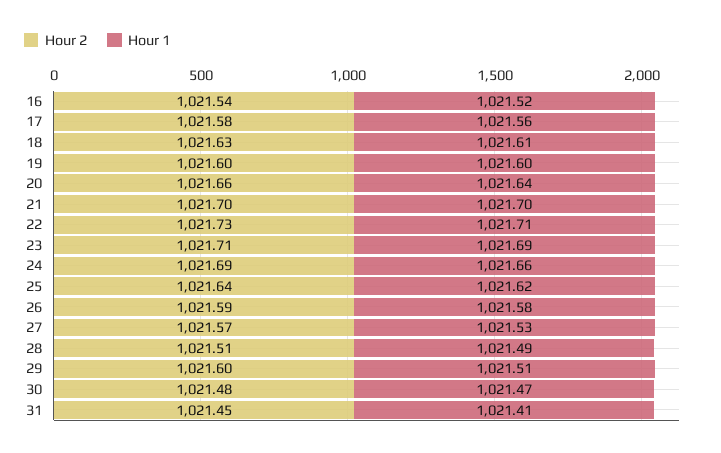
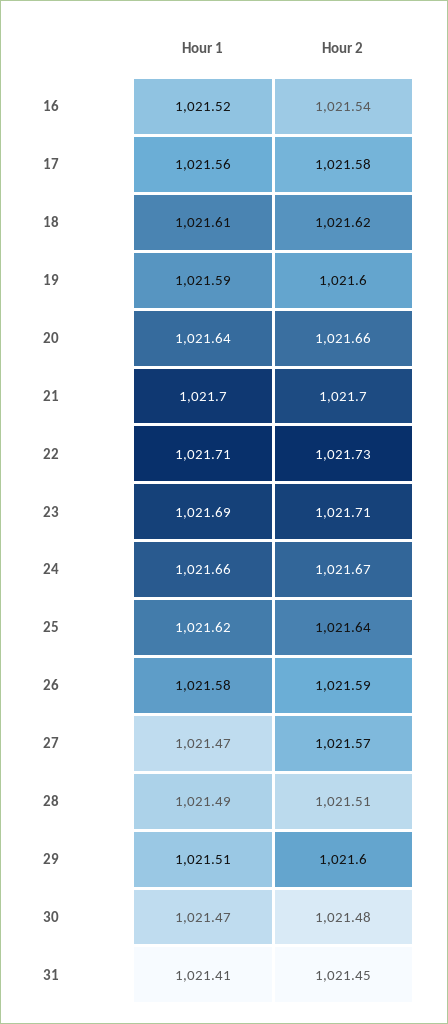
  {
    "Hour 2": {
      "16": 1021.54,
      "17": 1021.58,
-     "18": 1021.63,
+     "18": 1021.62,
      "19": 1021.6,
      "20": 1021.66,
      "21": 1021.7,
      "22": 1021.73,
      "23": 1021.71,
-     "24": 1021.69,
+     "24": 1021.67,
      "25": 1021.64,
      "26": 1021.59,
      "27": 1021.57,
      "28": 1021.51,
      "29": 1021.6,
      "30": 1021.48,
      "31": 1021.45
    },
    "Hour 1": {
      "16": 1021.52,
      "17": 1021.56,
      "18": 1021.61,
-     "19": 1021.6,
+     "19": 1021.59,
      "20": 1021.64,
      "21": 1021.7,
      "22": 1021.71,
      "23": 1021.69,
      "24": 1021.66,
      "25": 1021.62,
      "26": 1021.58,
-     "27": 1021.53,
+     "27": 1021.47,
      "28": 1021.49,
      "29": 1021.51,
      "30": 1021.47,
      "31": 1021.41
    }
  }

